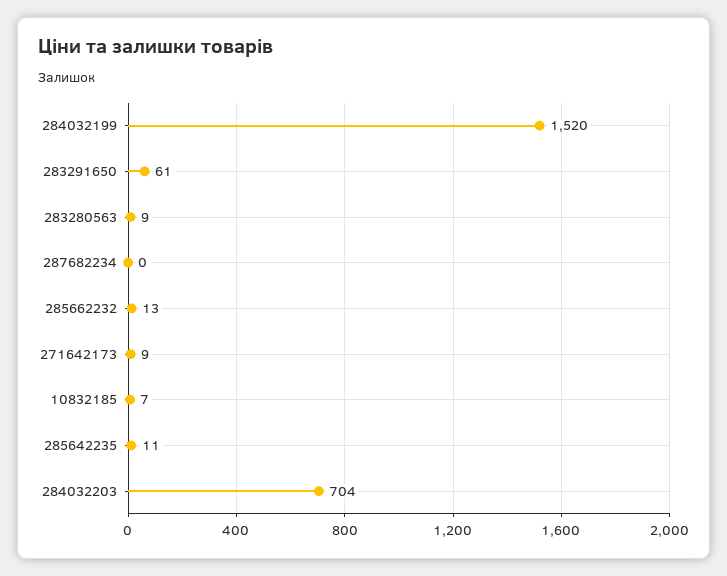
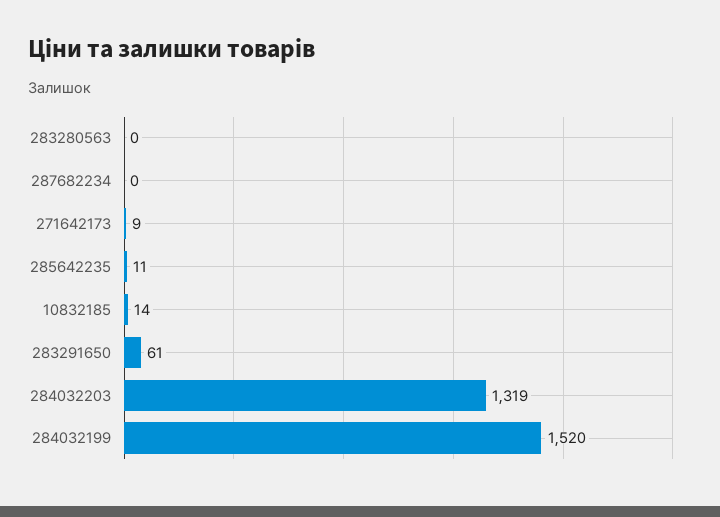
  {
    "284032199": 1520,
    "283291650": 61,
-   "283280563": 9,
+   "283280563": 0,
    "287682234": 0,
-   "285662232": 13,
    "271642173": 9,
-   "10832185": 7,
+   "10832185": 14,
    "285642235": 11,
-   "284032203": 704
+   "284032203": 1319
  }

